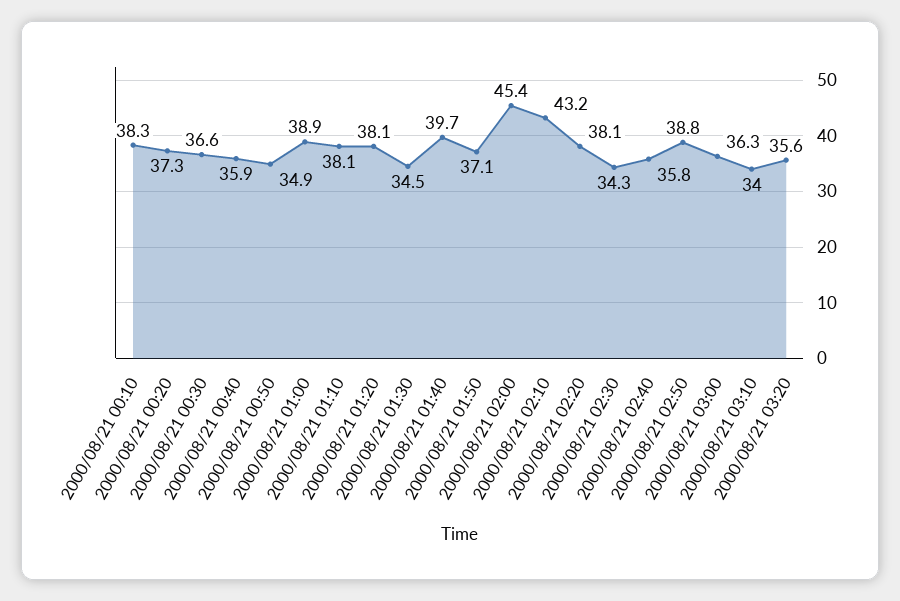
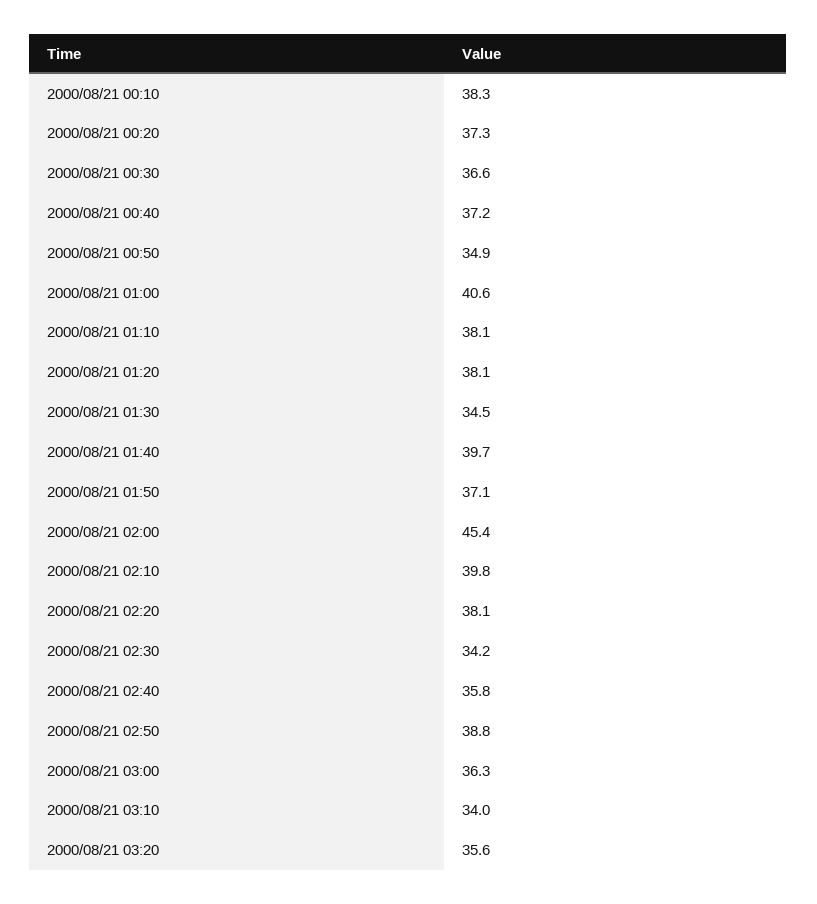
  {
    "2000/08/21 00:10": 38.3,
    "2000/08/21 00:20": 37.3,
    "2000/08/21 00:30": 36.6,
-   "2000/08/21 00:40": 35.9,
+   "2000/08/21 00:40": 37.2,
    "2000/08/21 00:50": 34.9,
-   "2000/08/21 01:00": 38.9,
+   "2000/08/21 01:00": 40.6,
    "2000/08/21 01:10": 38.1,
    "2000/08/21 01:20": 38.1,
    "2000/08/21 01:30": 34.5,
    "2000/08/21 01:40": 39.7,
    "2000/08/21 01:50": 37.1,
    "2000/08/21 02:00": 45.4,
-   "2000/08/21 02:10": 43.2,
+   "2000/08/21 02:10": 39.8,
    "2000/08/21 02:20": 38.1,
-   "2000/08/21 02:30": 34.3,
+   "2000/08/21 02:30": 34.2,
    "2000/08/21 02:40": 35.8,
    "2000/08/21 02:50": 38.8,
    "2000/08/21 03:00": 36.3,
    "2000/08/21 03:10": 34,
    "2000/08/21 03:20": 35.6
  }

